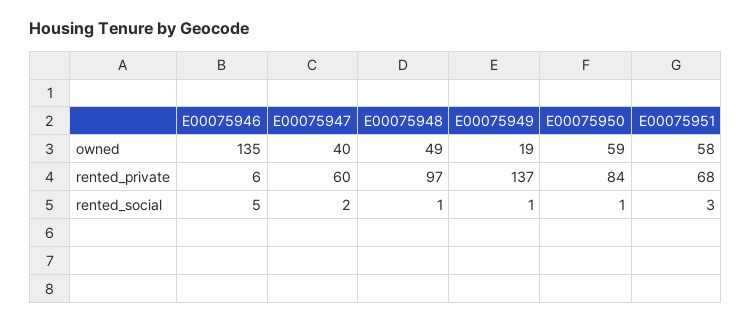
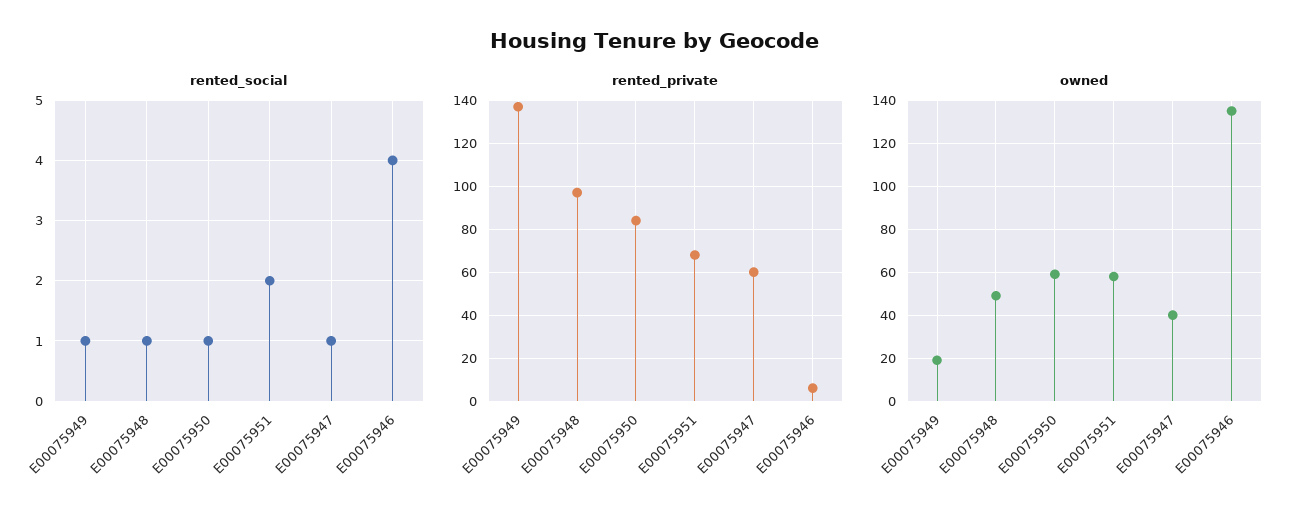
  {
    "owned": {
      "E00075946": 135,
      "E00075947": 40,
      "E00075948": 49,
      "E00075949": 19,
      "E00075950": 59,
      "E00075951": 58
    },
    "rented_private": {
      "E00075946": 6,
      "E00075947": 60,
      "E00075948": 97,
      "E00075949": 137,
      "E00075950": 84,
      "E00075951": 68
    },
    "rented_social": {
-     "E00075946": 5,
+     "E00075946": 4,
-     "E00075947": 2,
+     "E00075947": 1,
      "E00075948": 1,
      "E00075949": 1,
      "E00075950": 1,
-     "E00075951": 3
+     "E00075951": 2
    }
  }

